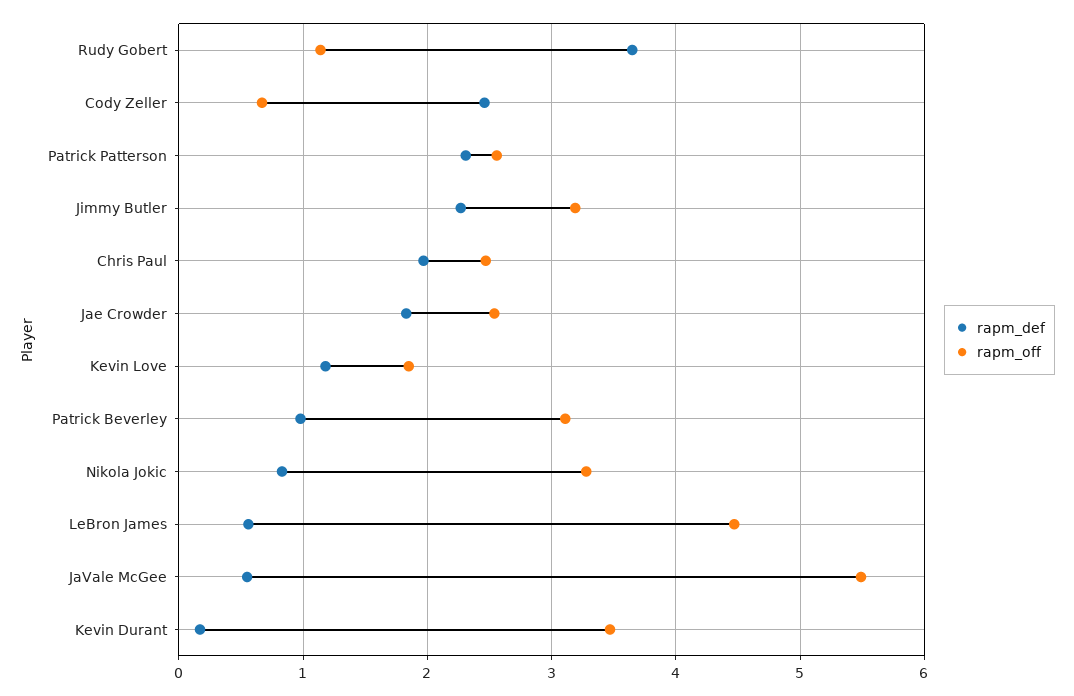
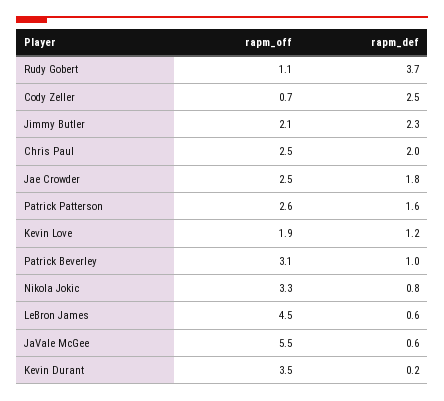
  {
    "rapm_def": {
      "Rudy Gobert": 3.7,
      "Cody Zeller": 2.5,
-     "Patrick Patterson": 2.3,
+     "Patrick Patterson": 1.6,
      "Jimmy Butler": 2.3,
      "Chris Paul": 2,
      "Jae Crowder": 1.8,
      "Kevin Love": 1.2,
      "Patrick Beverley": 1,
      "Nikola Jokic": 0.8,
      "LeBron James": 0.6,
      "JaVale McGee": 0.6,
      "Kevin Durant": 0.2
    },
    "rapm_off": {
      "Rudy Gobert": 1.1,
      "Cody Zeller": 0.7,
      "Patrick Patterson": 2.6,
-     "Jimmy Butler": 3.2,
+     "Jimmy Butler": 2.1,
      "Chris Paul": 2.5,
      "Jae Crowder": 2.5,
      "Kevin Love": 1.9,
      "Patrick Beverley": 3.1,
      "Nikola Jokic": 3.3,
      "LeBron James": 4.5,
      "JaVale McGee": 5.5,
      "Kevin Durant": 3.5
    }
  }

